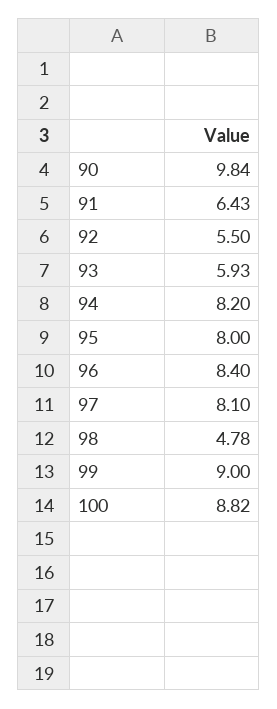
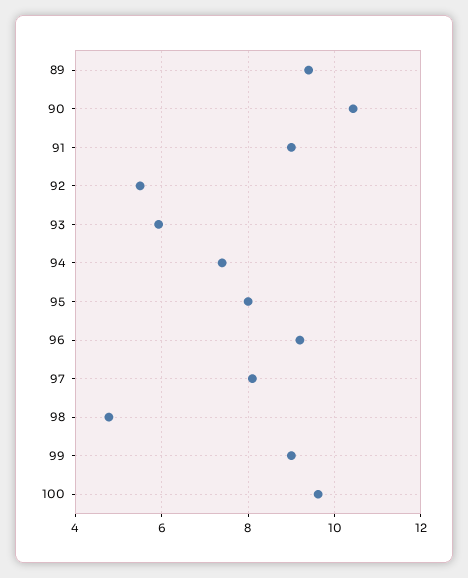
  {
-   "90": 9.84,
+   "90": 10.4,
-   "91": 6.43,
+   "91": 9,
    "92": 5.5,
    "93": 5.93,
-   "94": 8.2,
+   "94": 7.4,
    "95": 8,
-   "96": 8.4,
+   "96": 9.2,
    "97": 8.1,
    "98": 4.78,
    "99": 9,
-   "100": 8.82
+   "100": 9.6,
+   "89": 9.4
  }

